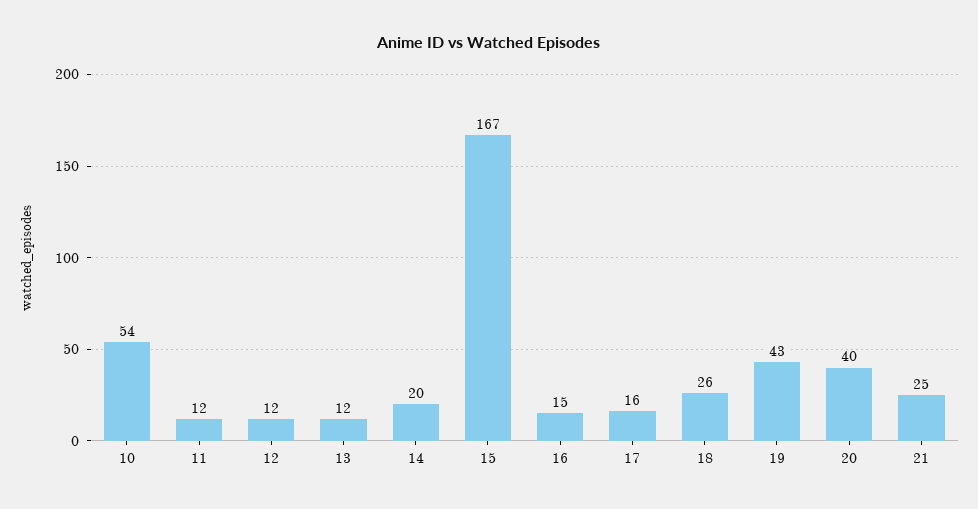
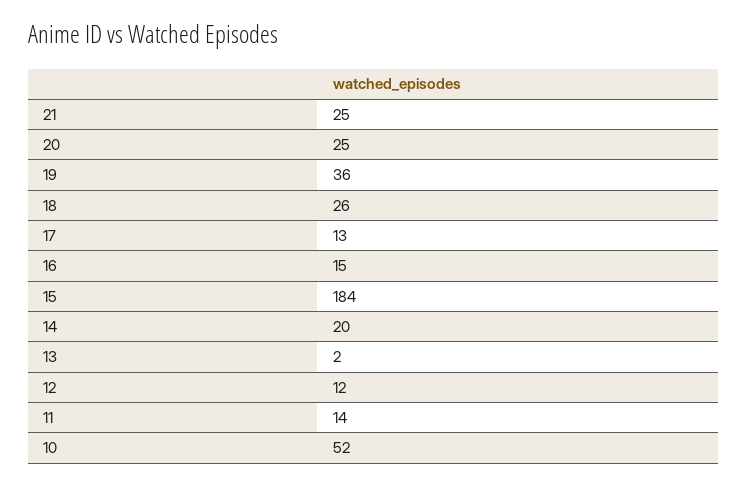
  {
-   "10": 54,
+   "10": 52,
-   "11": 12,
+   "11": 14,
    "12": 12,
-   "13": 12,
+   "13": 2,
    "14": 20,
-   "15": 167,
+   "15": 184,
    "16": 15,
-   "17": 16,
+   "17": 13,
    "18": 26,
-   "19": 43,
+   "19": 36,
-   "20": 40,
+   "20": 25,
    "21": 25
  }

